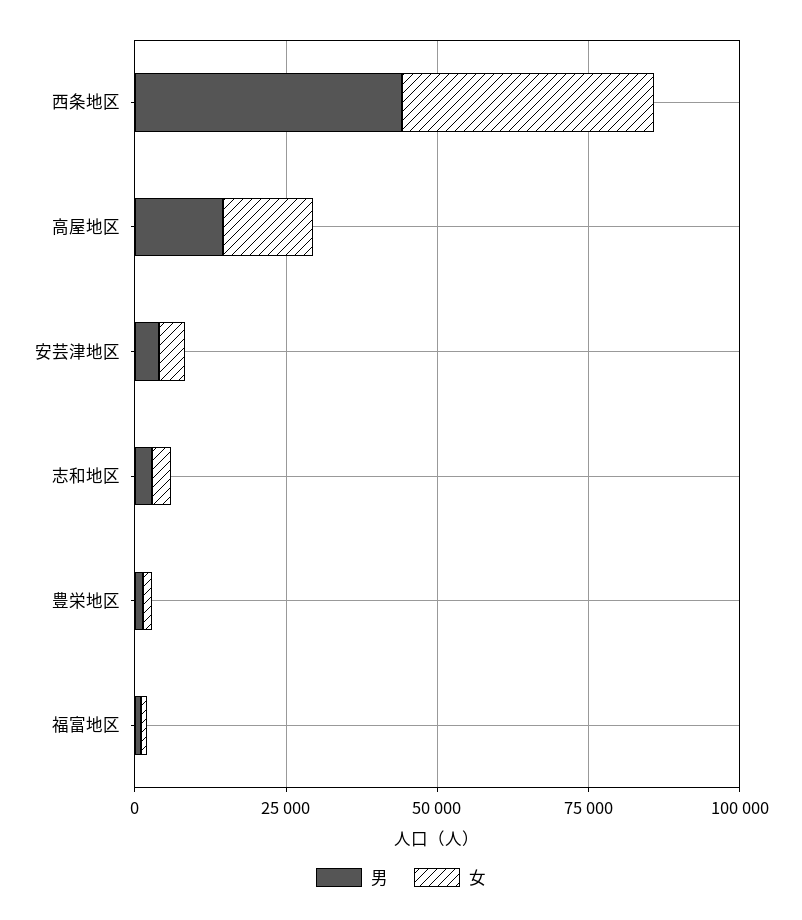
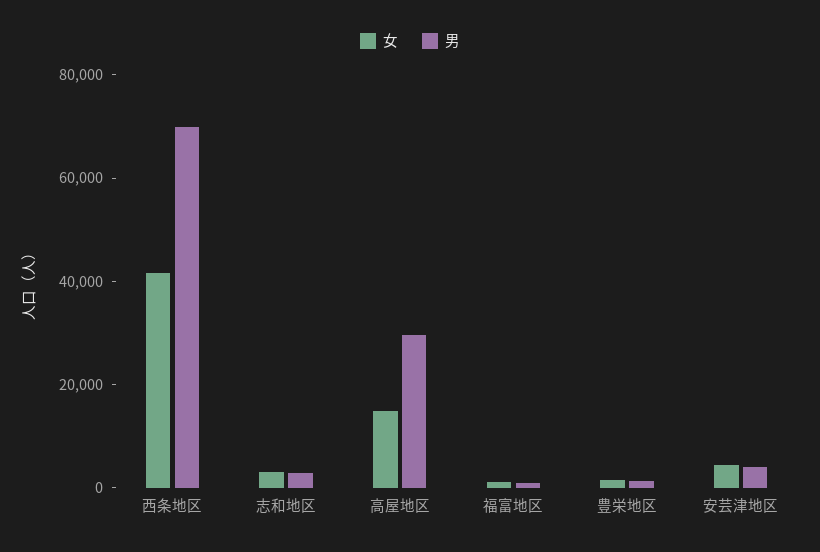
  {
    "男": {
-     "西条地区": 45000,
+     "西条地区": 70000,
-     "高屋地区": 15000,
+     "高屋地区": 30000,
      "安芸津地区": 5000,
      "志和地区": 5000,
      "豊栄地区": 0,
      "福富地区": 0
    },
    "女": {
      "西条地区": 40000,
      "高屋地区": 15000,
      "安芸津地区": 5000,
      "志和地区": 5000,
      "豊栄地区": 0,
      "福富地区": 0
    }
  }

